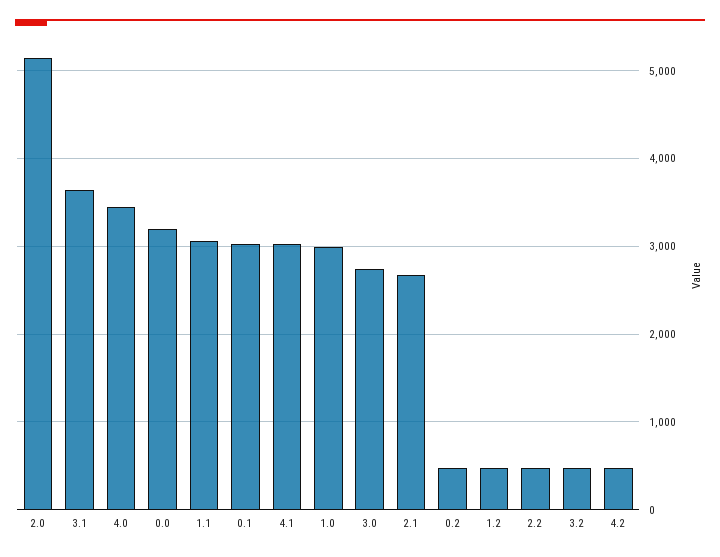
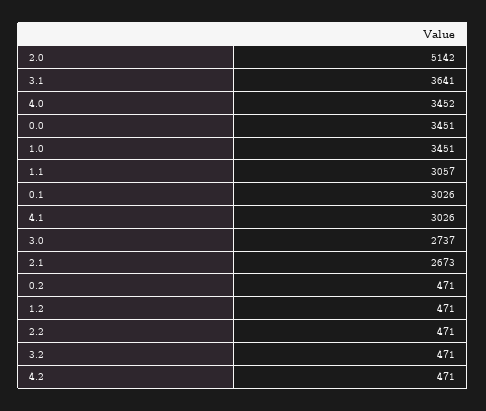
  {
    "2.0": 5142,
    "3.1": 3641,
    "4.0": 3452,
-   "0.0": 3200,
+   "0.0": 3451,
    "1.1": 3057,
    "0.1": 3026,
    "4.1": 3026,
-   "1.0": 3000,
+   "1.0": 3451,
    "3.0": 2737,
    "2.1": 2673,
    "0.2": 471,
    "1.2": 471,
    "2.2": 471,
    "3.2": 471,
    "4.2": 471
  }

